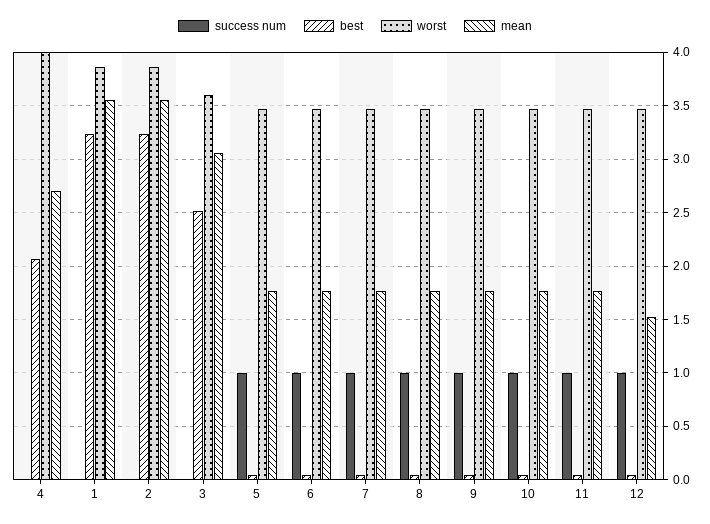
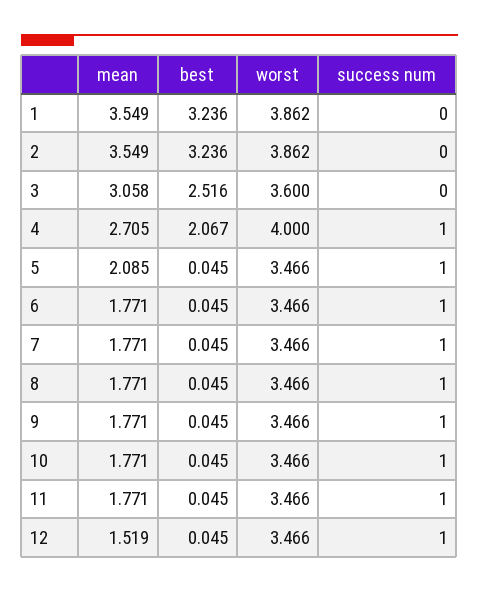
  {
    "success num": {
-     "4": 0,
+     "4": 1,
      "1": 0,
      "2": 0,
      "3": 0,
      "5": 1,
      "6": 1,
      "7": 1,
      "8": 1,
      "9": 1,
      "10": 1,
      "11": 1,
      "12": 1
    },
    "best": {
      "4": 2.067,
      "1": 3.236,
      "2": 3.236,
      "3": 2.516,
      "5": 0.045,
      "6": 0.045,
      "7": 0.045,
      "8": 0.045,
      "9": 0.045,
      "10": 0.045,
      "11": 0.045,
      "12": 0.045
    },
    "worst": {
      "4": 4,
      "1": 3.862,
      "2": 3.862,
      "3": 3.6,
      "5": 3.466,
      "6": 3.466,
      "7": 3.466,
      "8": 3.466,
      "9": 3.466,
      "10": 3.466,
      "11": 3.466,
      "12": 3.466
    },
    "mean": {
      "4": 2.705,
      "1": 3.549,
      "2": 3.549,
      "3": 3.058,
-     "5": 1.8,
+     "5": 2.085,
      "6": 1.771,
      "7": 1.771,
      "8": 1.771,
      "9": 1.771,
      "10": 1.771,
      "11": 1.771,
      "12": 1.519
    }
  }

